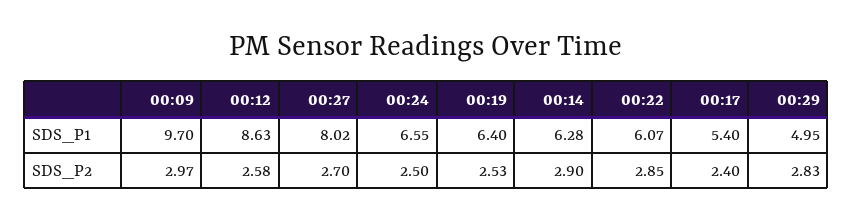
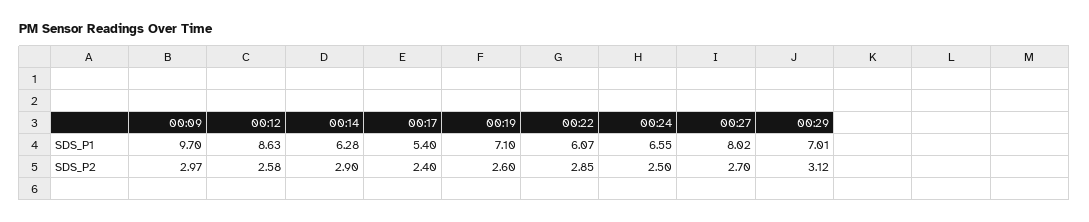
  {
    "00:09": {
      "SDS_P1": 9.7,
      "SDS_P2": 2.97
    },
    "00:12": {
      "SDS_P1": 8.63,
      "SDS_P2": 2.58
    },
    "00:27": {
      "SDS_P1": 8.02,
      "SDS_P2": 2.7
    },
    "00:24": {
      "SDS_P1": 6.55,
      "SDS_P2": 2.5
    },
    "00:19": {
-     "SDS_P1": 6.4,
+     "SDS_P1": 7.1,
-     "SDS_P2": 2.53
+     "SDS_P2": 2.6
    },
    "00:14": {
      "SDS_P1": 6.28,
      "SDS_P2": 2.9
    },
    "00:22": {
      "SDS_P1": 6.07,
      "SDS_P2": 2.85
    },
    "00:17": {
      "SDS_P1": 5.4,
      "SDS_P2": 2.4
    },
    "00:29": {
-     "SDS_P1": 4.95,
+     "SDS_P1": 7.01,
-     "SDS_P2": 2.83
+     "SDS_P2": 3.12
    }
  }

